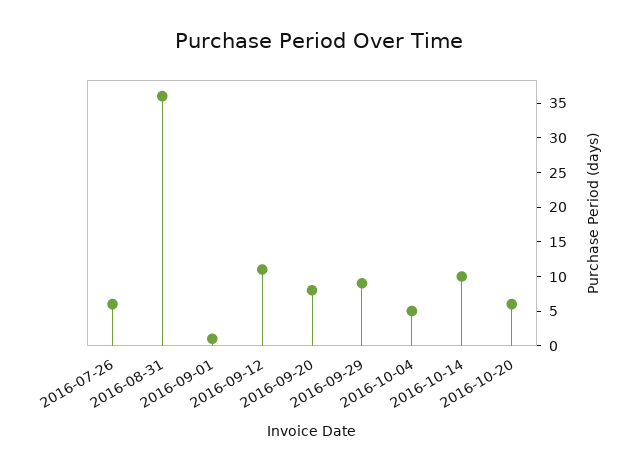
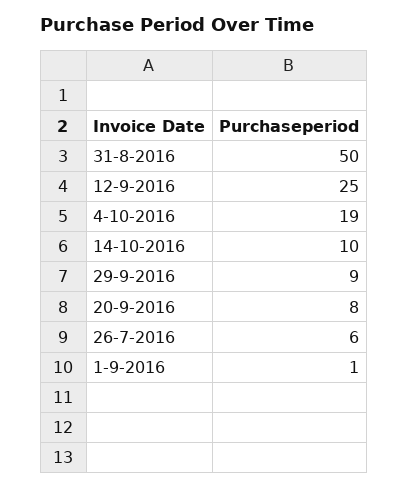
  {
    "2016-07-26": 6,
-   "2016-08-31": 35,
+   "2016-08-31": 50,
    "2016-09-01": 1,
-   "2016-09-12": 10,
+   "2016-09-12": 25,
    "2016-09-20": 8,
    "2016-09-29": 9,
-   "2016-10-04": 5,
+   "2016-10-04": 19,
-   "2016-10-14": 10,
+   "2016-10-14": 10
-   "2016-10-20": 5
  }

